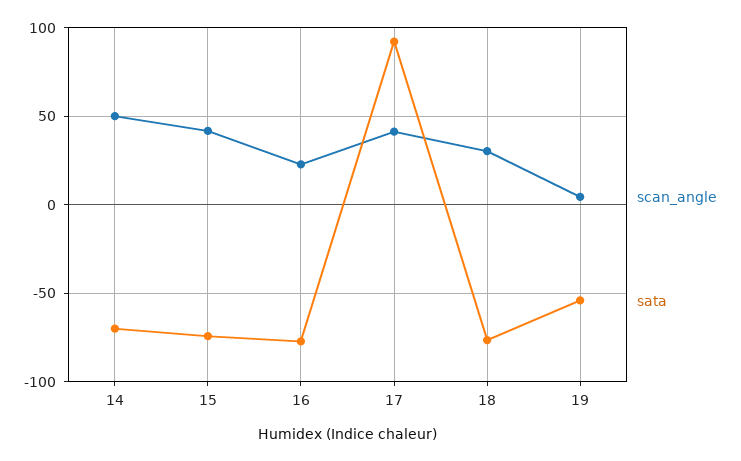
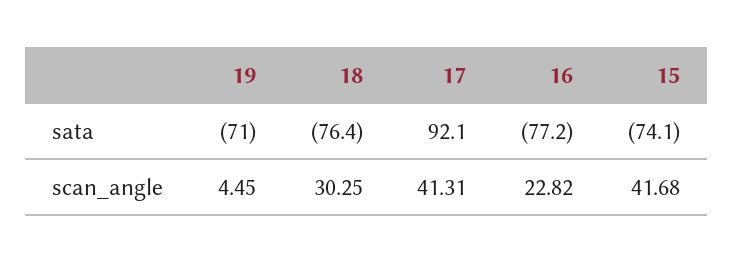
  {
    "scan_angle": {
-     "14": 50,
      "15": 41.68,
      "16": 22.82,
      "17": 41.31,
      "18": 30.25,
      "19": 4.45
    },
    "sata": {
-     "14": -70,
      "15": -74.1,
      "16": -77.2,
      "17": 92.1,
      "18": -76.4,
-     "19": -55
+     "19": -71
    }
  }

